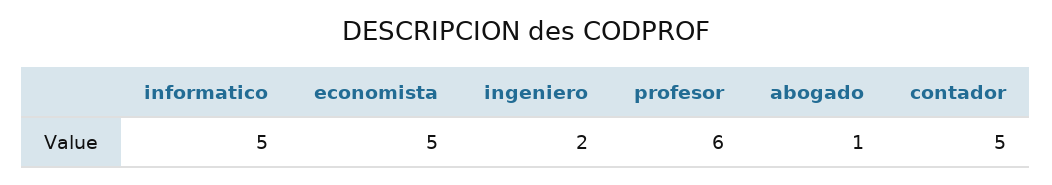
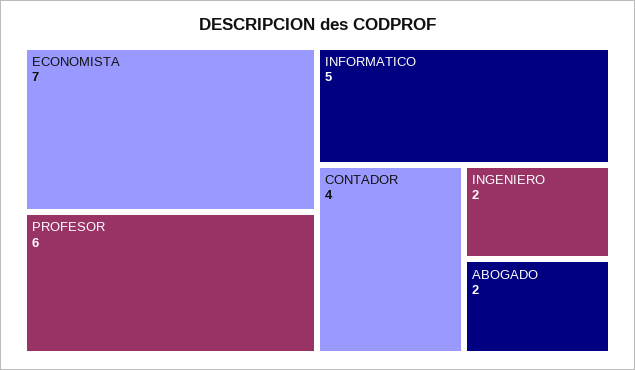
  {
    "informatico": 5,
-   "economista": 5,
+   "economista": 7,
    "ingeniero": 2,
    "profesor": 6,
-   "abogado": 1,
+   "abogado": 2,
-   "contador": 5
+   "contador": 4
  }

